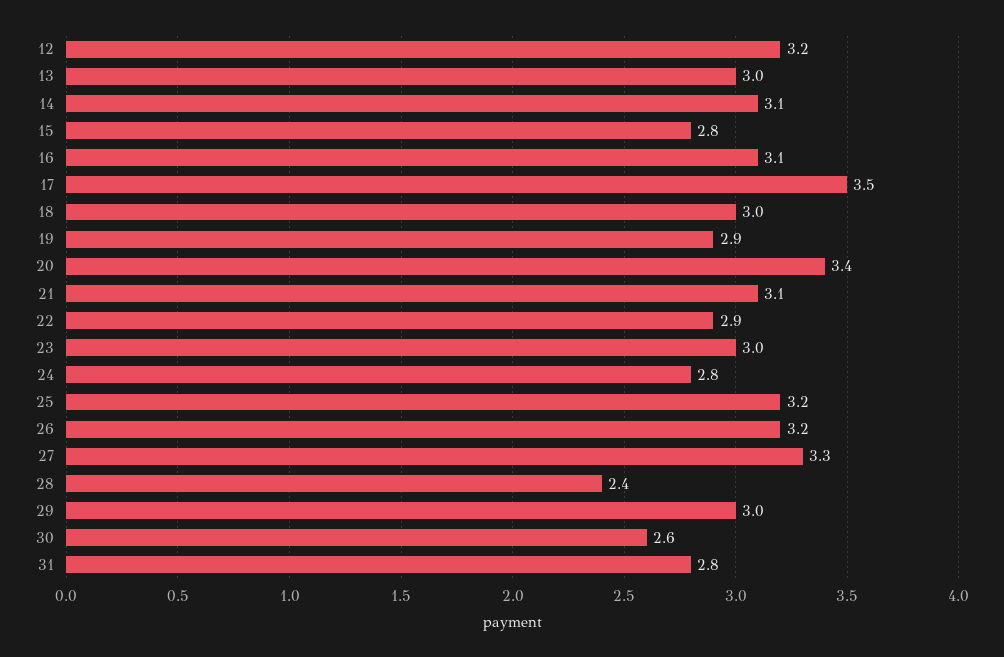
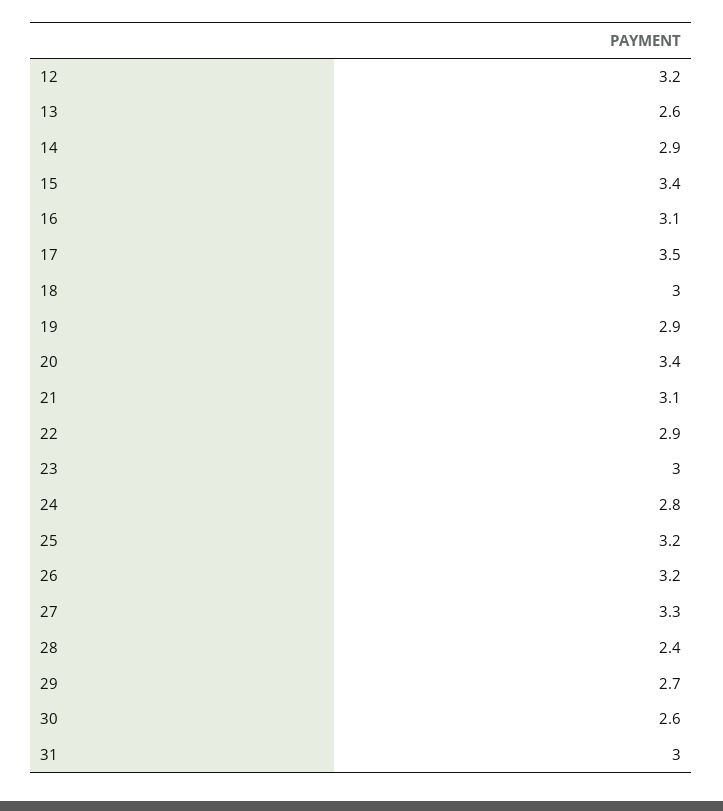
  {
    "12": 3.2,
-   "13": 3,
+   "13": 2.6,
-   "14": 3.1,
+   "14": 2.9,
-   "15": 2.8,
+   "15": 3.4,
    "16": 3.1,
    "17": 3.5,
    "18": 3,
    "19": 2.9,
    "20": 3.4,
    "21": 3.1,
    "22": 2.9,
    "23": 3,
    "24": 2.8,
    "25": 3.2,
    "26": 3.2,
    "27": 3.3,
    "28": 2.4,
-   "29": 3,
+   "29": 2.7,
    "30": 2.6,
-   "31": 2.8
+   "31": 3
  }

